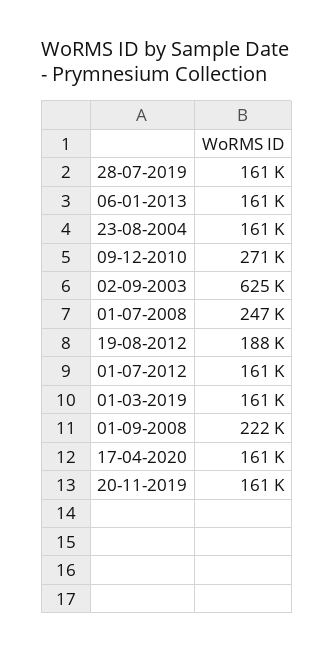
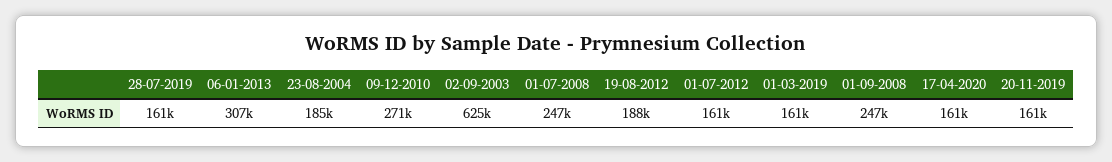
  {
    "28-07-2019": 161000,
-   "06-01-2013": 161000,
+   "06-01-2013": 307000,
-   "23-08-2004": 161000,
+   "23-08-2004": 185000,
    "09-12-2010": 271000,
    "02-09-2003": 625000,
    "01-07-2008": 247000,
    "19-08-2012": 188000,
    "01-07-2012": 161000,
    "01-03-2019": 161000,
-   "01-09-2008": 222000,
+   "01-09-2008": 247000,
    "17-04-2020": 161000,
    "20-11-2019": 161000
  }

